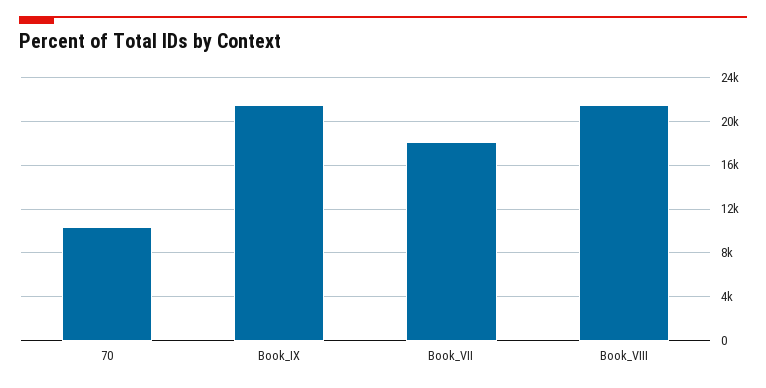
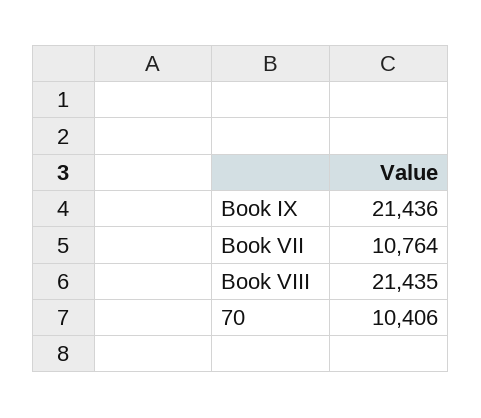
  {
    "70": 10406,
    "Book_IX": 21436,
-   "Book_VII": 18000,
+   "Book_VII": 10764,
    "Book_VIII": 21435
  }

